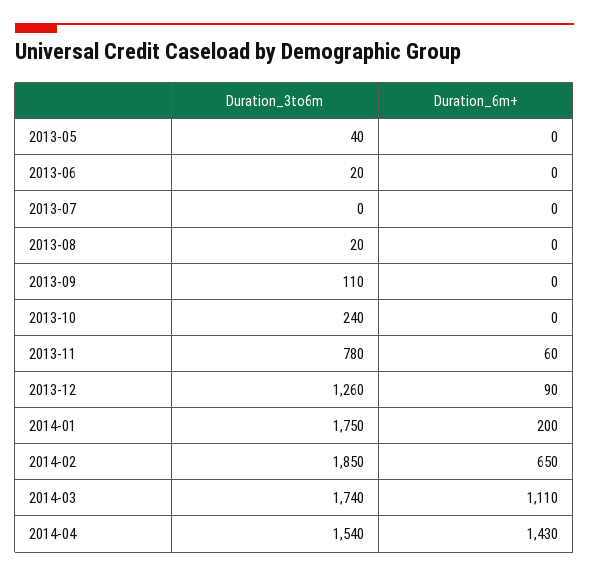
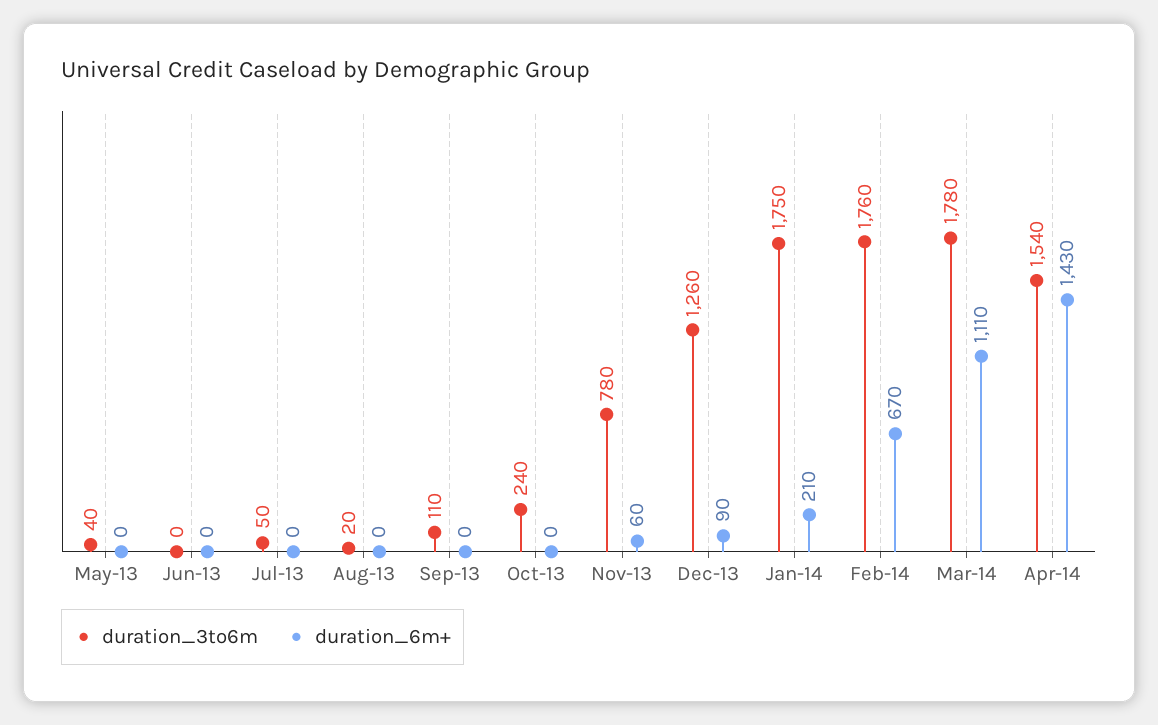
  {
    "Duration_3to6m": {
      "2013-05": 40,
-     "2013-06": 20,
+     "2013-06": 0,
-     "2013-07": 0,
+     "2013-07": 50,
      "2013-08": 20,
      "2013-09": 110,
      "2013-10": 240,
      "2013-11": 780,
      "2013-12": 1260,
      "2014-01": 1750,
-     "2014-02": 1850,
+     "2014-02": 1760,
-     "2014-03": 1740,
+     "2014-03": 1780,
      "2014-04": 1540
    },
    "Duration_6m+": {
      "2013-05": 0,
      "2013-06": 0,
      "2013-07": 0,
      "2013-08": 0,
      "2013-09": 0,
      "2013-10": 0,
      "2013-11": 60,
      "2013-12": 90,
-     "2014-01": 200,
+     "2014-01": 210,
-     "2014-02": 650,
+     "2014-02": 670,
      "2014-03": 1110,
      "2014-04": 1430
    }
  }

